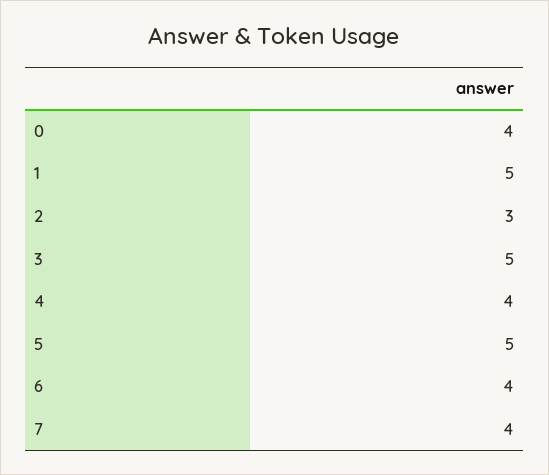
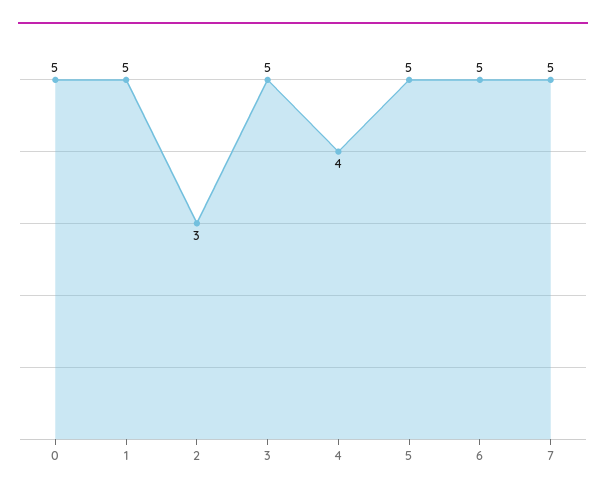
  {
-   "0": 4,
+   "0": 5,
    "1": 5,
    "2": 3,
    "3": 5,
    "4": 4,
    "5": 5,
-   "6": 4,
+   "6": 5,
-   "7": 4
+   "7": 5
  }

